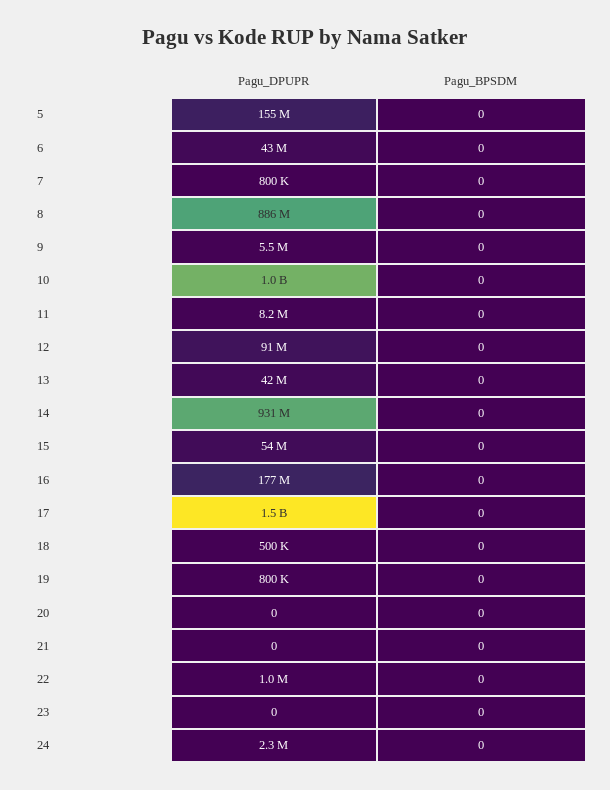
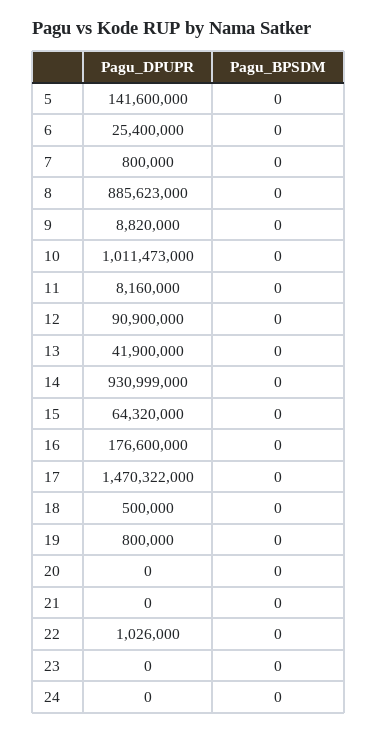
  {
    "Pagu_DPUPR": {
-     "5": 155000000,
+     "5": 141600000,
-     "6": 43000000,
+     "6": 25400000,
      "7": 800000,
      "8": 885623000,
-     "9": 5500000,
+     "9": 8820000,
      "10": 1011473000,
      "11": 8160000,
      "12": 90900000,
      "13": 41900000,
      "14": 930999000,
-     "15": 54000000,
+     "15": 64320000,
      "16": 176600000,
      "17": 1470322000,
      "18": 500000,
      "19": 800000,
      "20": 0,
      "21": 0,
      "22": 1026000,
      "23": 0,
-     "24": 2300000
+     "24": 0
    },
    "Pagu_BPSDM": {
      "5": 0,
      "6": 0,
      "7": 0,
      "8": 0,
      "9": 0,
      "10": 0,
      "11": 0,
      "12": 0,
      "13": 0,
      "14": 0,
      "15": 0,
      "16": 0,
      "17": 0,
      "18": 0,
      "19": 0,
      "20": 0,
      "21": 0,
      "22": 0,
      "23": 0,
      "24": 0
    }
  }

